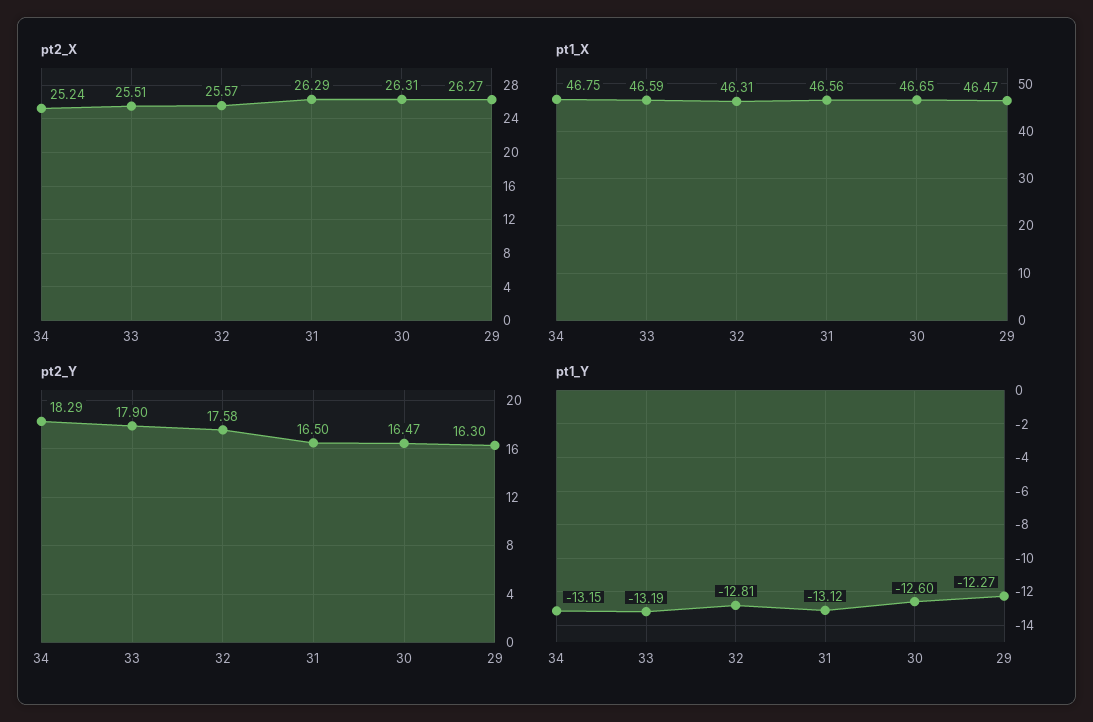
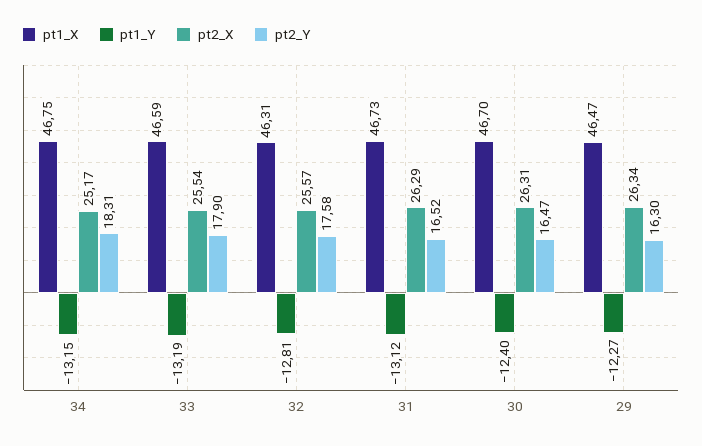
  {
    "pt2_X": {
-     "34": 25.24,
+     "34": 25.17,
-     "33": 25.51,
+     "33": 25.54,
      "32": 25.57,
      "31": 26.29,
      "30": 26.31,
-     "29": 26.27
+     "29": 26.34
    },
    "pt1_X": {
      "34": 46.75,
      "33": 46.59,
      "32": 46.31,
-     "31": 46.56,
+     "31": 46.73,
-     "30": 46.65,
+     "30": 46.7,
      "29": 46.47
    },
    "pt2_Y": {
-     "34": 18.29,
+     "34": 18.31,
      "33": 17.9,
      "32": 17.58,
-     "31": 16.5,
+     "31": 16.52,
      "30": 16.47,
      "29": 16.3
    },
    "pt1_Y": {
      "34": -13.15,
      "33": -13.19,
      "32": -12.81,
      "31": -13.12,
-     "30": -12.6,
+     "30": -12.4,
      "29": -12.27
    }
  }

